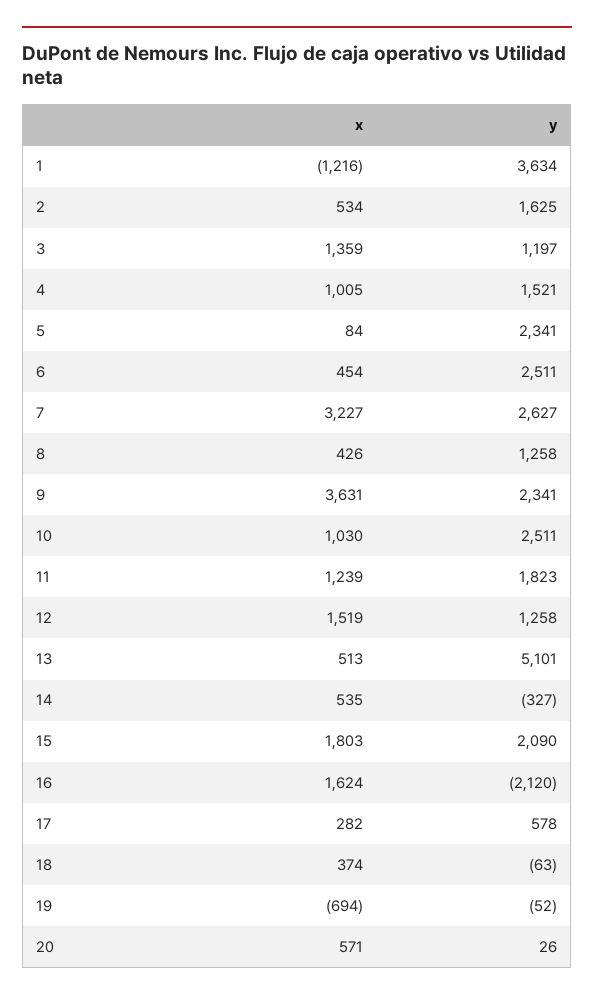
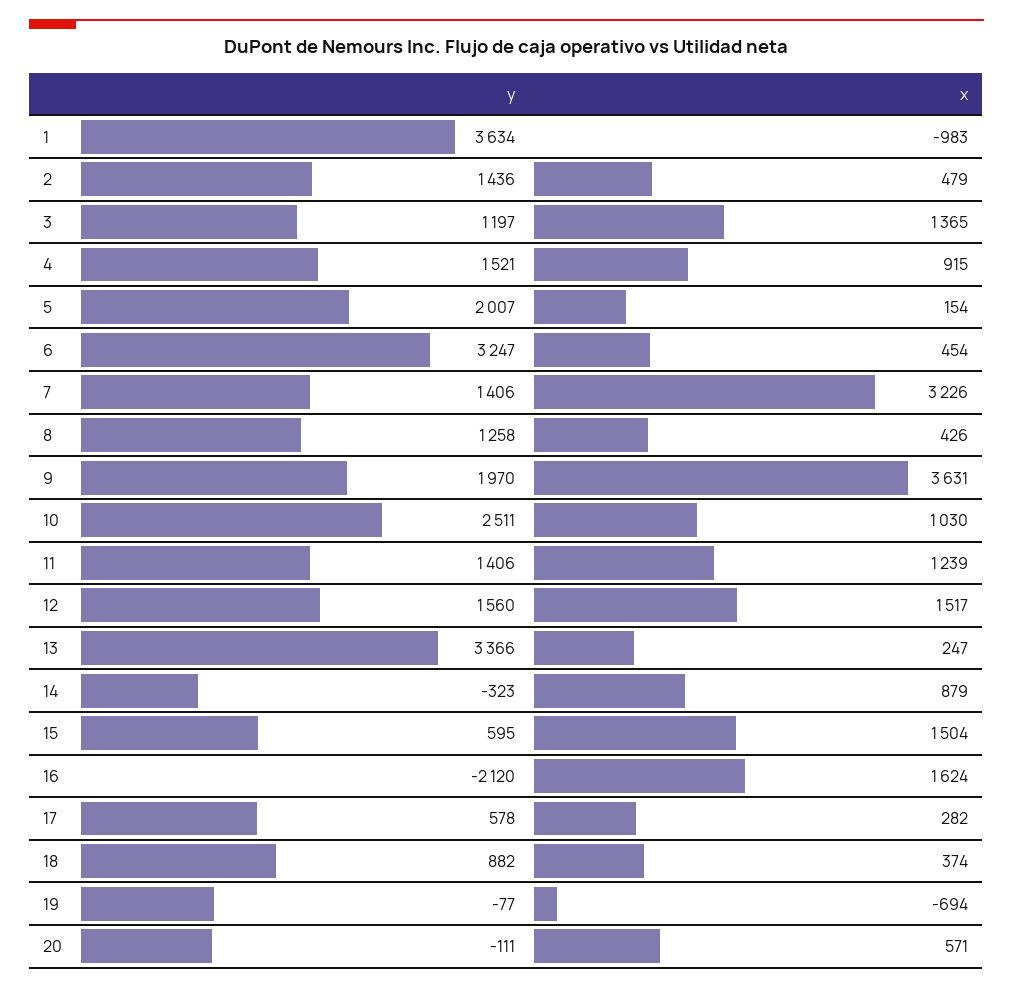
  {
    "x": {
-     "1": -1216,
+     "1": -983,
-     "2": 534,
+     "2": 479,
-     "3": 1359,
+     "3": 1365,
-     "4": 1005,
+     "4": 915,
-     "5": 84,
+     "5": 154,
      "6": 454,
-     "7": 3227,
+     "7": 3226,
      "8": 426,
      "9": 3631,
      "10": 1030,
      "11": 1239,
-     "12": 1519,
+     "12": 1517,
-     "13": 513,
+     "13": 247,
-     "14": 535,
+     "14": 879,
-     "15": 1803,
+     "15": 1504,
      "16": 1624,
      "17": 282,
      "18": 374,
      "19": -694,
      "20": 571
    },
    "y": {
      "1": 3634,
-     "2": 1625,
+     "2": 1436,
      "3": 1197,
      "4": 1521,
-     "5": 2341,
+     "5": 2007,
-     "6": 2511,
+     "6": 3247,
-     "7": 2627,
+     "7": 1406,
      "8": 1258,
-     "9": 2341,
+     "9": 1970,
      "10": 2511,
-     "11": 1823,
+     "11": 1406,
-     "12": 1258,
+     "12": 1560,
-     "13": 5101,
+     "13": 3366,
-     "14": -327,
+     "14": -323,
-     "15": 2090,
+     "15": 595,
      "16": -2120,
      "17": 578,
-     "18": -63,
+     "18": 882,
-     "19": -52,
+     "19": -77,
-     "20": 26
+     "20": -111
    }
  }

